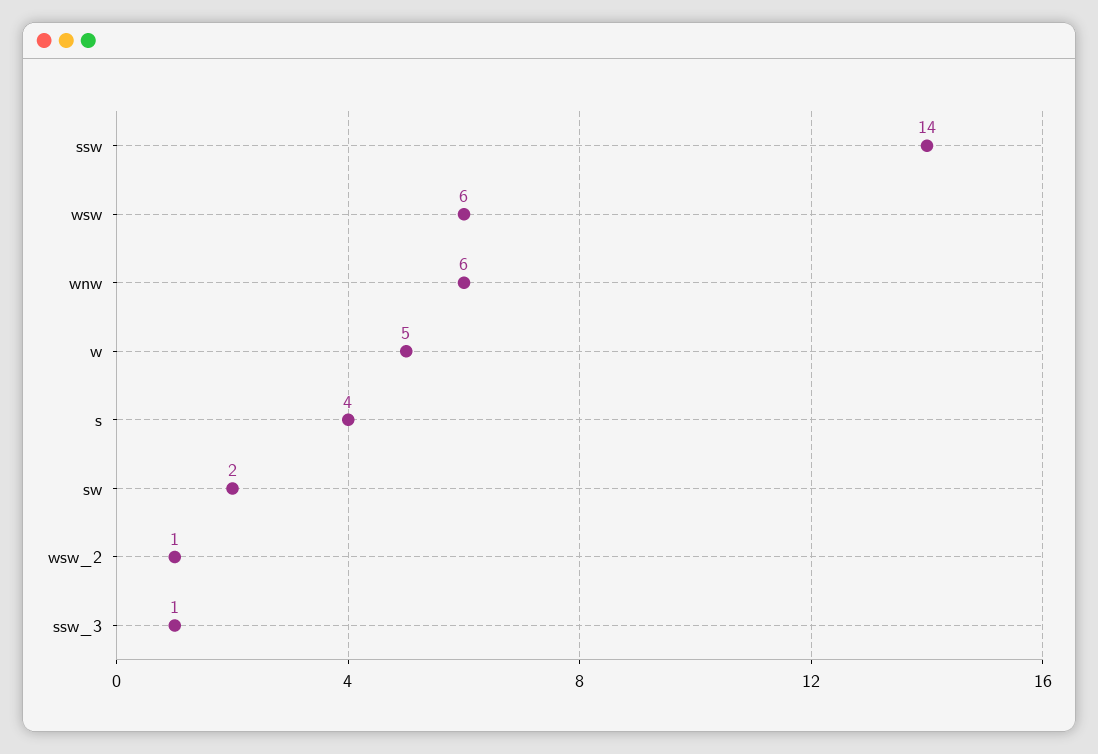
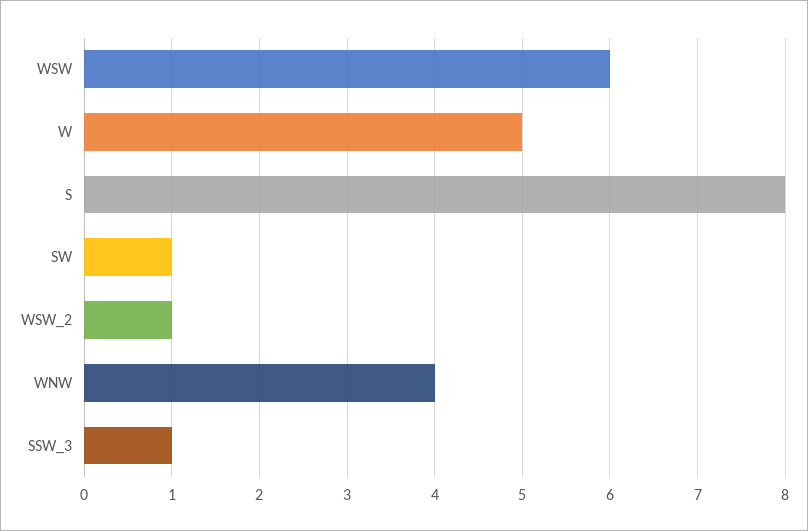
  {
-   "ssw": 14,
    "wsw": 6,
-   "wnw": 6,
+   "wnw": 4,
    "w": 5,
-   "s": 4,
+   "s": 8,
-   "sw": 2,
+   "sw": 1,
    "wsw_2": 1,
    "ssw_3": 1
  }

